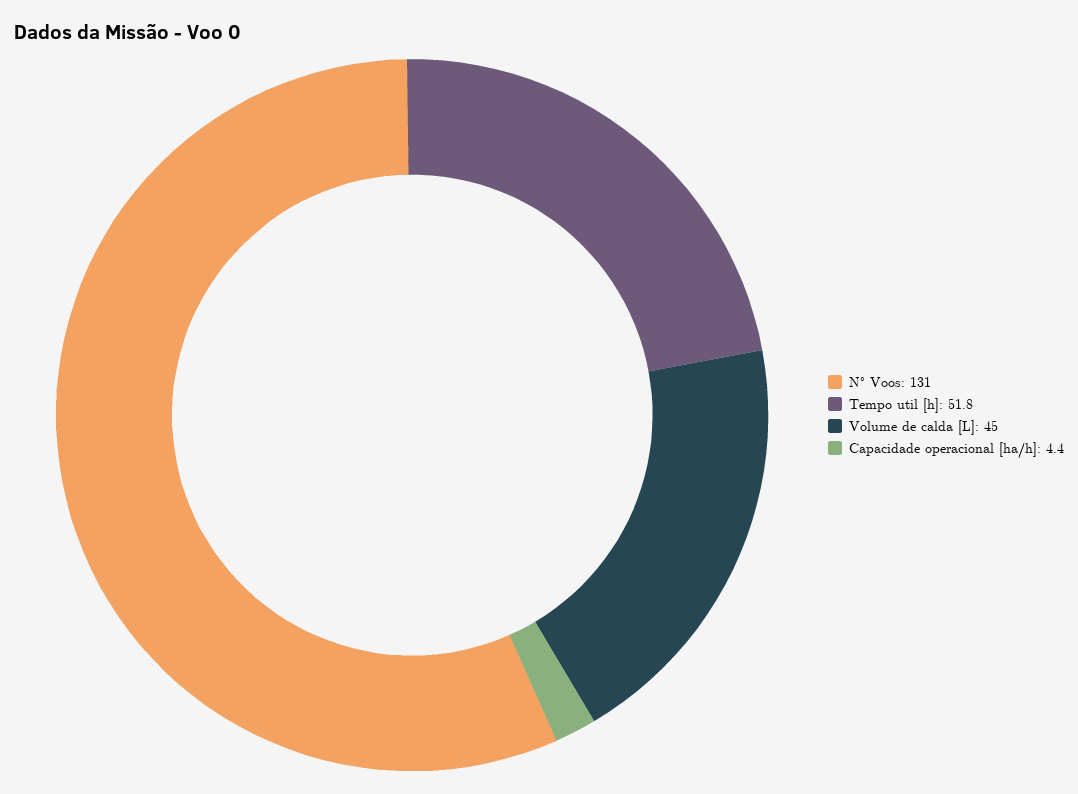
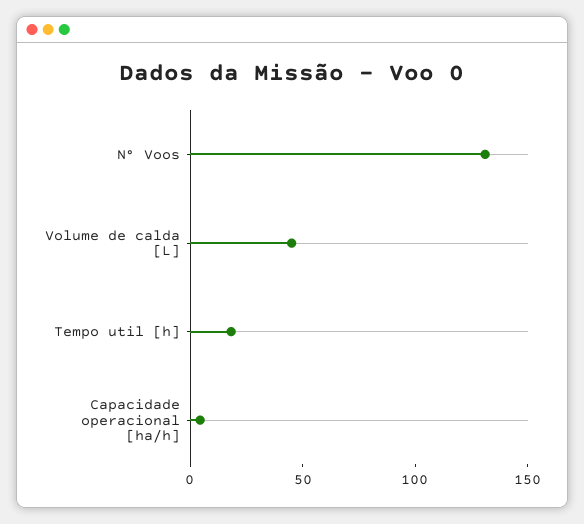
  {
    "N° Voos": 131,
-   "Tempo util [h]": 51.8,
+   "Tempo util [h]": 20,
    "Volume de calda [L]": 45,
    "Capacidade operacional [ha/h]": 4.4
  }

